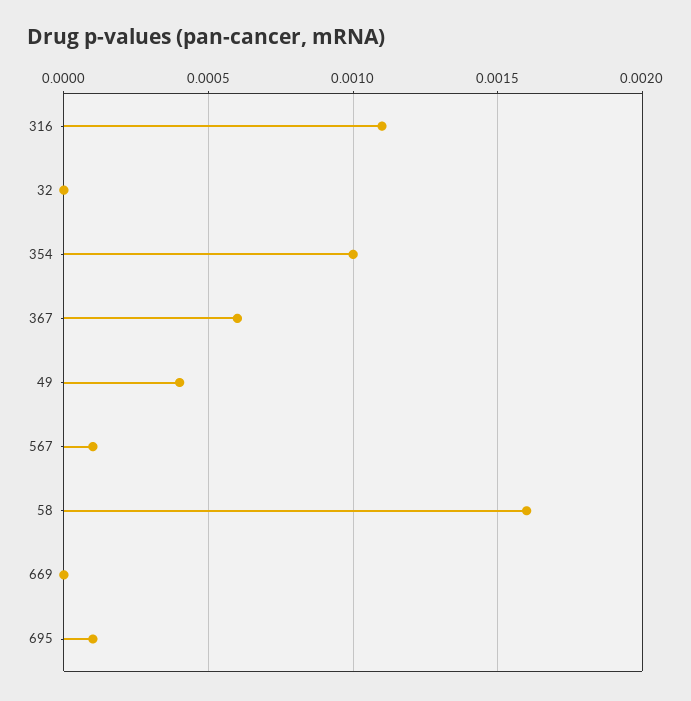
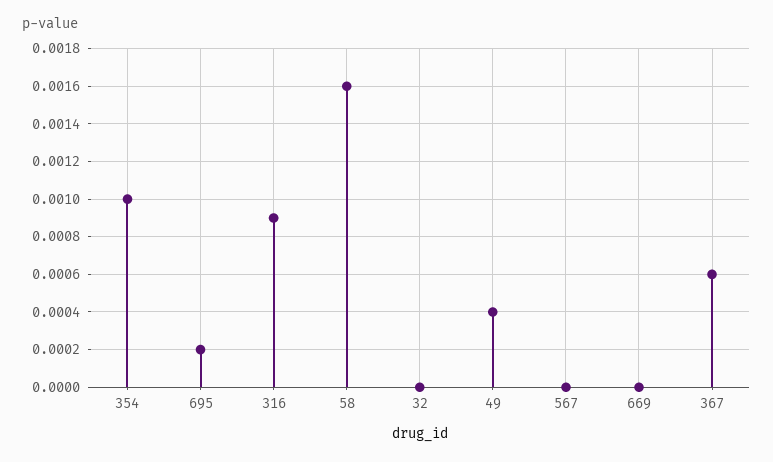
  {
-   "316": 0.0011,
+   "316": 0.0009,
    "32": 0,
    "354": 0.001,
    "367": 0.0006,
    "49": 0.0004,
-   "567": 0.0001,
+   "567": 0,
    "58": 0.0016,
    "669": 0,
-   "695": 0.0001
+   "695": 0.0002
  }

